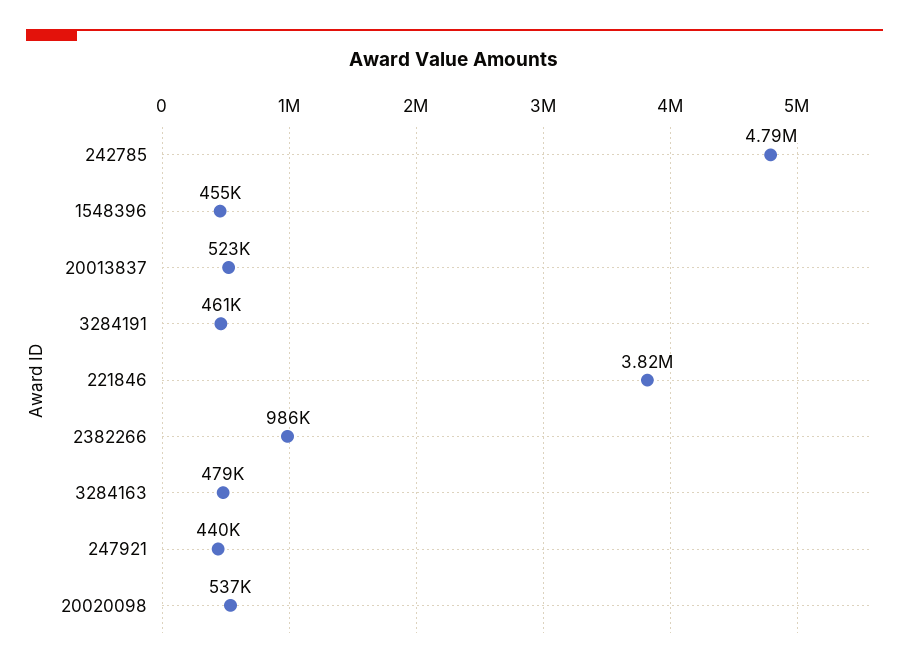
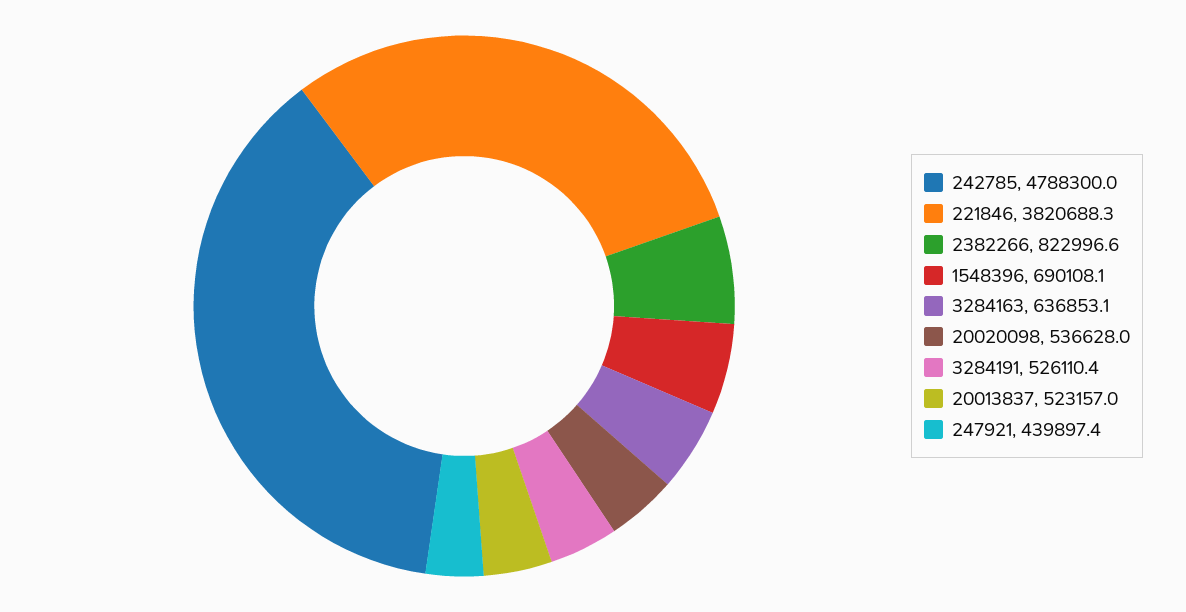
  {
    "242785": 4788300,
-   "1548396": 455000,
+   "1548396": 690108.1,
    "20013837": 523157,
-   "3284191": 461000,
+   "3284191": 526110.4,
    "221846": 3820688.3,
-   "2382266": 986000,
+   "2382266": 822996.6,
-   "3284163": 479000,
+   "3284163": 636853.1,
    "247921": 439897.4,
    "20020098": 536628
  }

